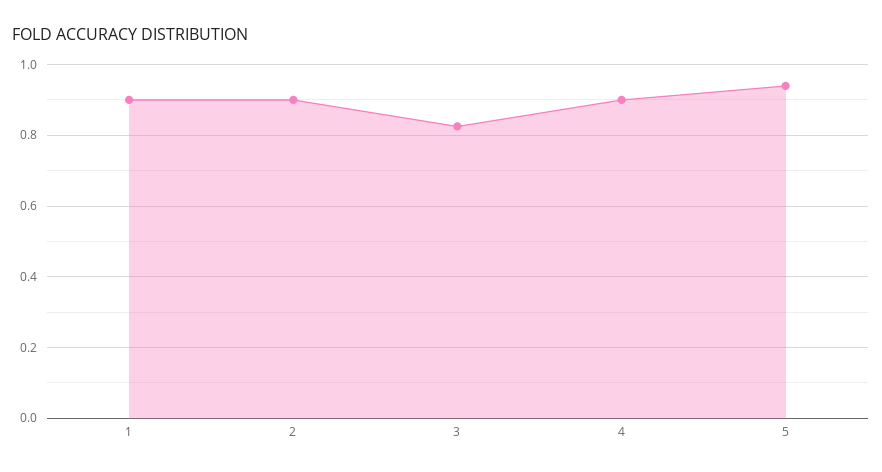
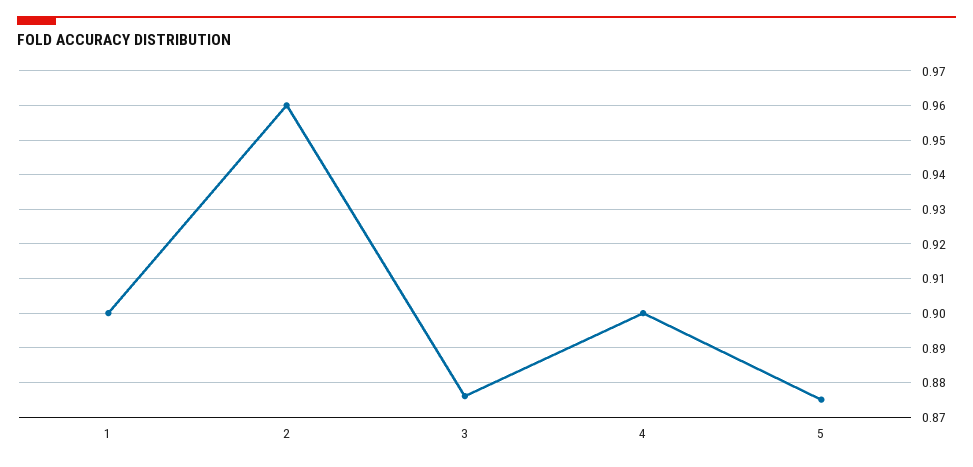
  {
    "1": 0.9,
-   "2": 0.9,
+   "2": 0.96,
-   "3": 0.82,
+   "3": 0.875,
    "4": 0.9,
-   "5": 0.94
+   "5": 0.875
  }

